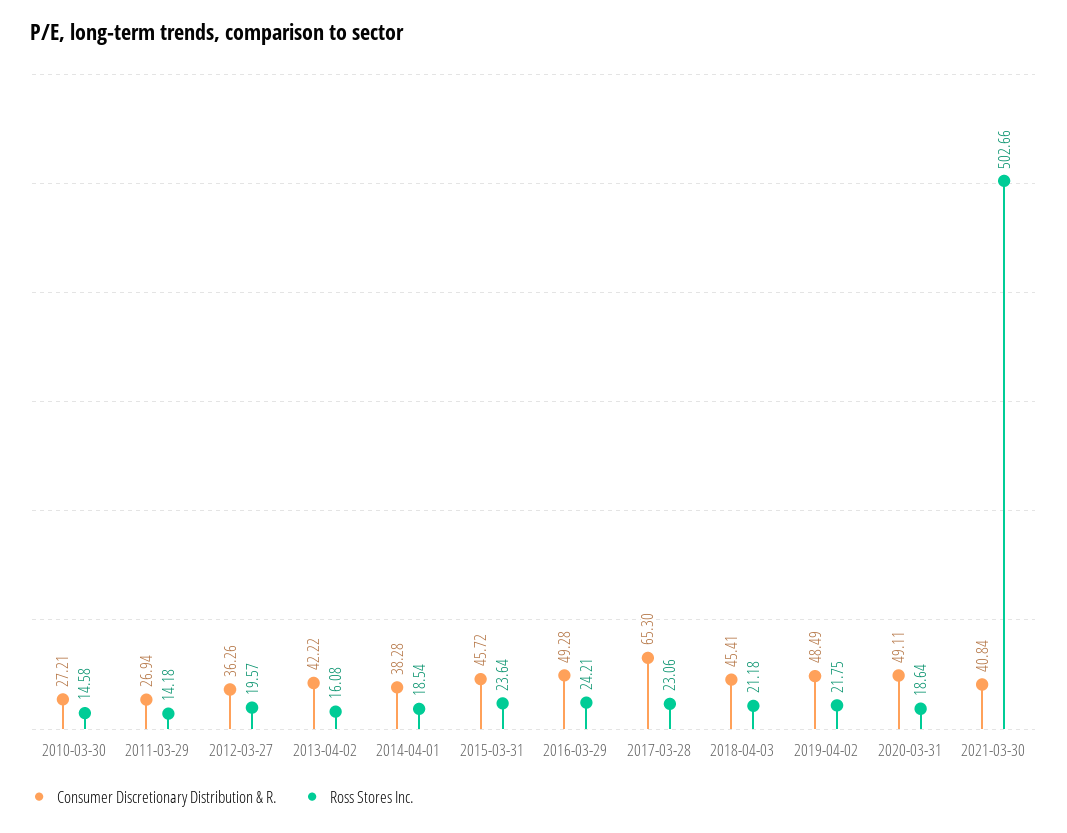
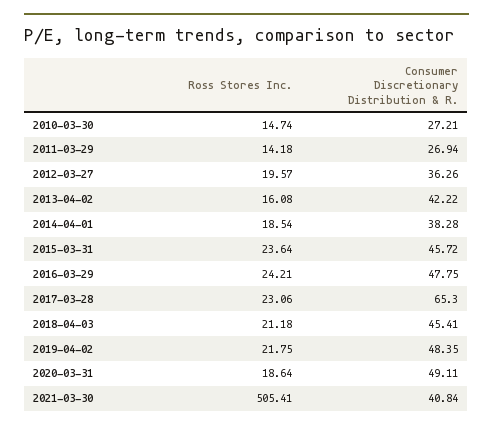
  {
    "Consumer Discretionary Distribution & R.": {
      "2010-03-30": 27.21,
      "2011-03-29": 26.94,
      "2012-03-27": 36.26,
      "2013-04-02": 42.22,
      "2014-04-01": 38.28,
      "2015-03-31": 45.72,
-     "2016-03-29": 49.28,
+     "2016-03-29": 47.75,
      "2017-03-28": 65.3,
      "2018-04-03": 45.41,
-     "2019-04-02": 48.49,
+     "2019-04-02": 48.35,
      "2020-03-31": 49.11,
      "2021-03-30": 40.84
    },
    "Ross Stores Inc.": {
-     "2010-03-30": 14.58,
+     "2010-03-30": 14.74,
      "2011-03-29": 14.18,
      "2012-03-27": 19.57,
      "2013-04-02": 16.08,
      "2014-04-01": 18.54,
      "2015-03-31": 23.64,
      "2016-03-29": 24.21,
      "2017-03-28": 23.06,
      "2018-04-03": 21.18,
      "2019-04-02": 21.75,
      "2020-03-31": 18.64,
-     "2021-03-30": 502.66
+     "2021-03-30": 505.41
    }
  }

